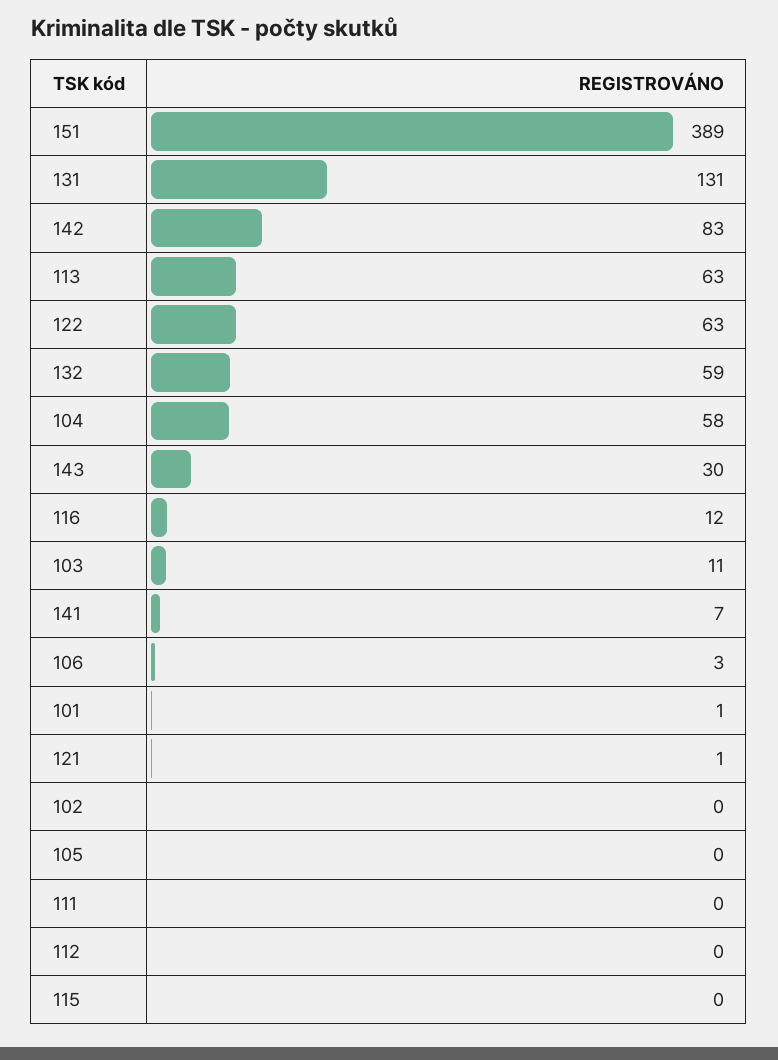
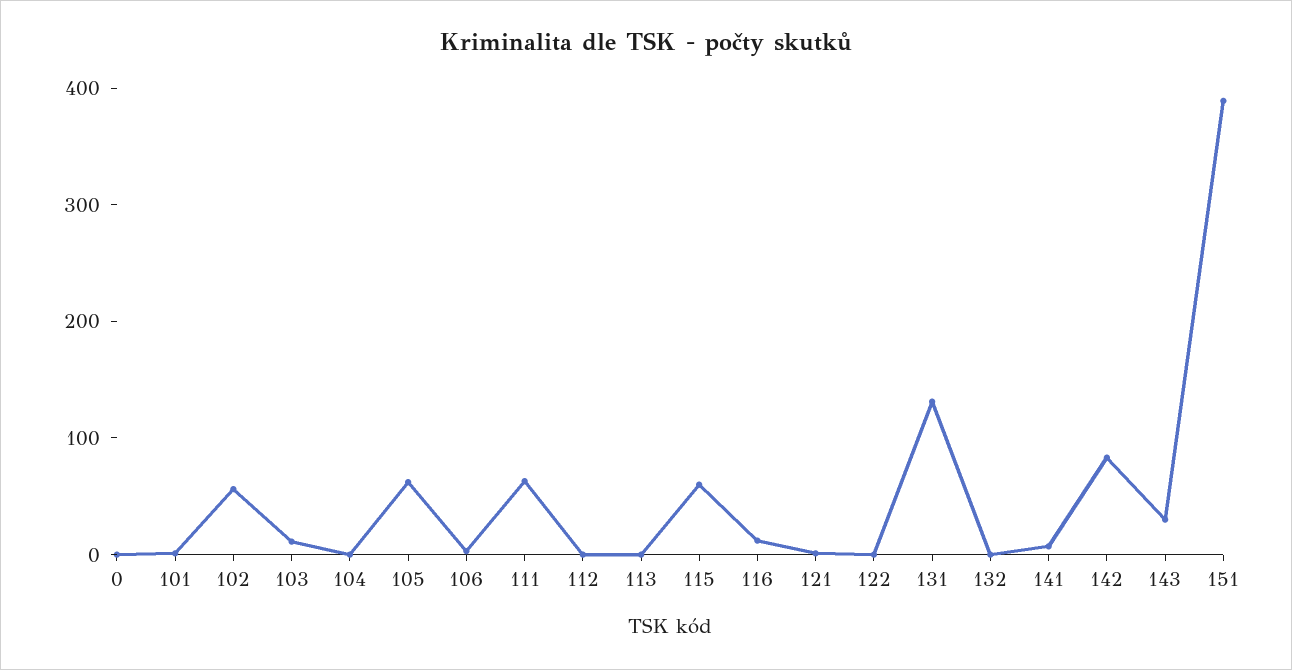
  {
    "151": 389,
    "131": 131,
    "142": 83,
-   "113": 63,
+   "113": 0,
-   "122": 63,
+   "122": 0,
-   "132": 59,
+   "132": 0,
-   "104": 58,
+   "104": 0,
    "143": 30,
    "116": 12,
    "103": 11,
    "141": 7,
    "106": 3,
    "101": 1,
    "121": 1,
-   "102": 0,
+   "102": 60,
-   "105": 0,
+   "105": 60,
-   "111": 0,
+   "111": 60,
    "112": 0,
-   "115": 0
+   "115": 60,
+   "0": 0
  }

